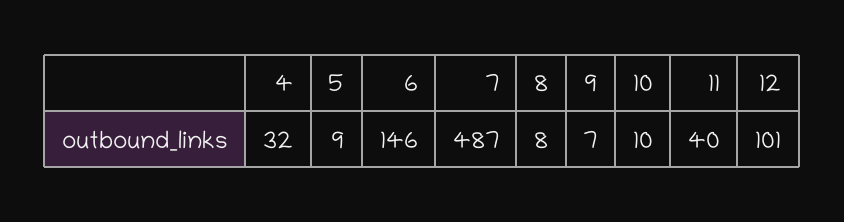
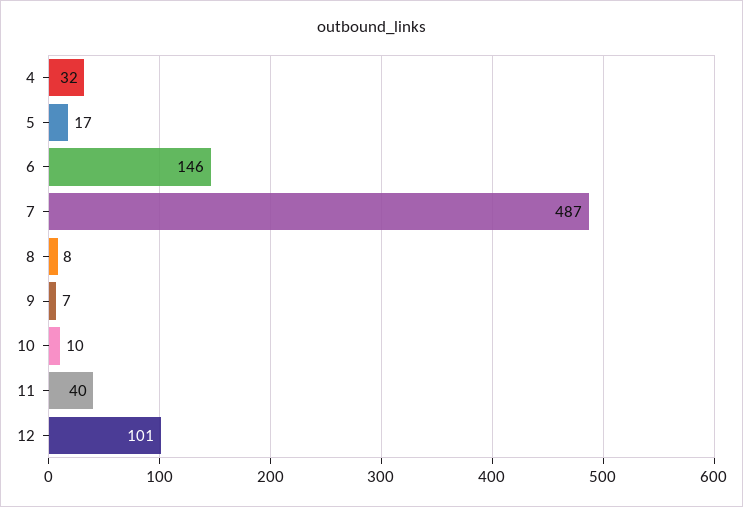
  {
    "4": 32,
-   "5": 9,
+   "5": 17,
    "6": 146,
    "7": 487,
    "8": 8,
    "9": 7,
    "10": 10,
    "11": 40,
    "12": 101
  }

